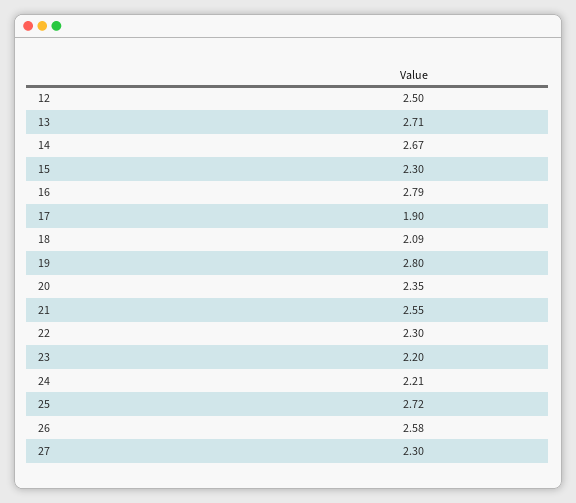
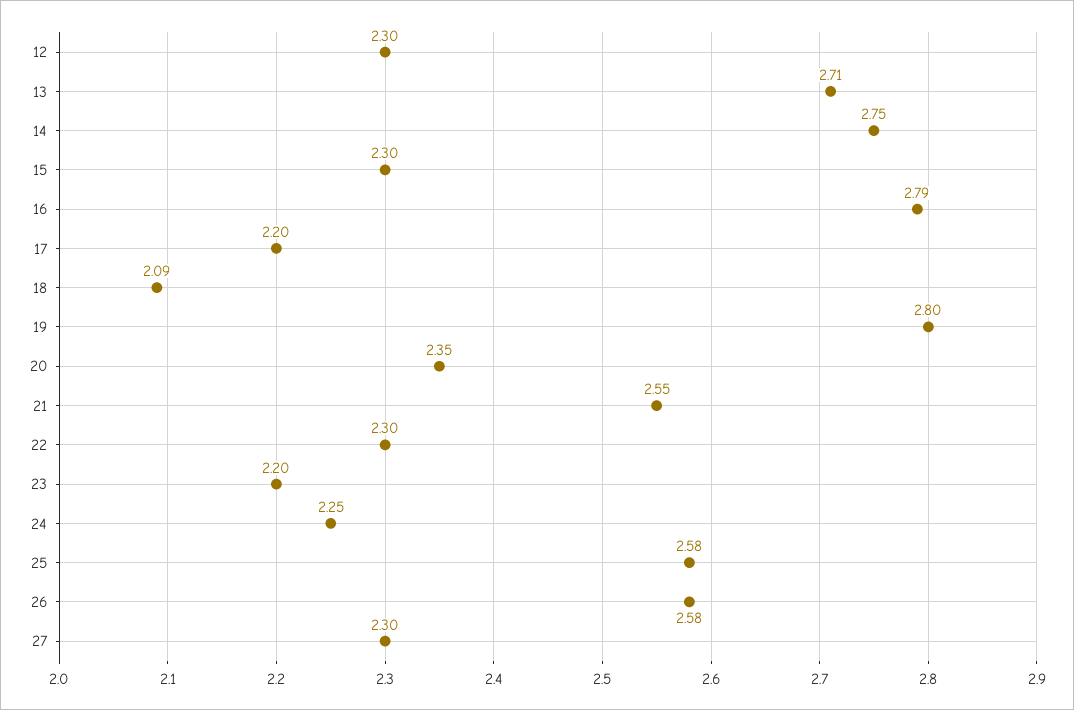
  {
-   "12": 2.5,
+   "12": 2.3,
    "13": 2.71,
-   "14": 2.67,
+   "14": 2.75,
    "15": 2.3,
    "16": 2.79,
-   "17": 1.9,
+   "17": 2.2,
    "18": 2.09,
    "19": 2.8,
    "20": 2.35,
    "21": 2.55,
    "22": 2.3,
    "23": 2.2,
-   "24": 2.21,
+   "24": 2.25,
-   "25": 2.72,
+   "25": 2.58,
    "26": 2.58,
    "27": 2.3
  }

